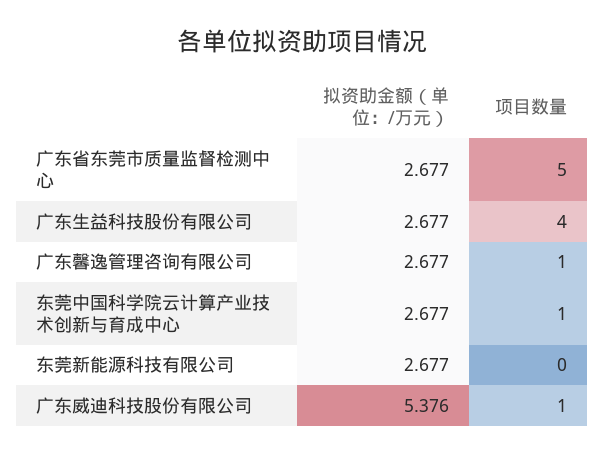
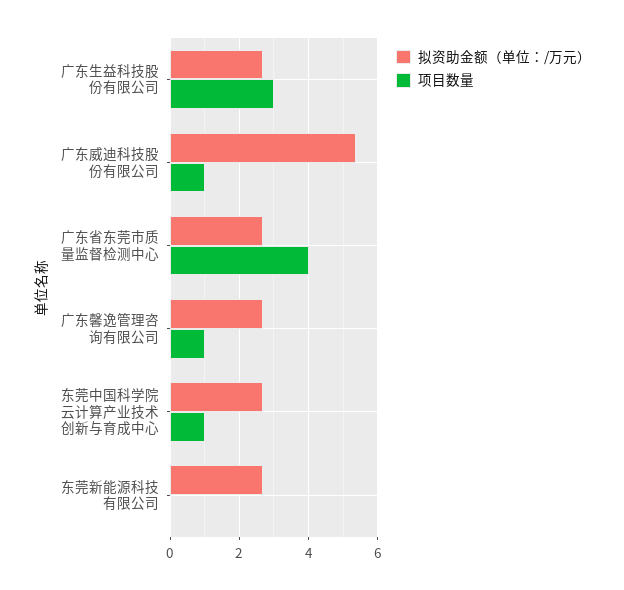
  {
    "拟资助金额（单位：/万元）": {
      "广东省东莞市质量监督检测中心": 2.677,
      "广东生益科技股份有限公司": 2.677,
      "广东馨逸管理咨询有限公司": 2.677,
      "东莞中国科学院云计算产业技术创新与育成中心": 2.677,
      "东莞新能源科技有限公司": 2.677,
      "广东威迪科技股份有限公司": 5.376
    },
    "项目数量": {
-     "广东省东莞市质量监督检测中心": 5,
+     "广东省东莞市质量监督检测中心": 4,
-     "广东生益科技股份有限公司": 4,
+     "广东生益科技股份有限公司": 3,
      "广东馨逸管理咨询有限公司": 1,
      "东莞中国科学院云计算产业技术创新与育成中心": 1,
      "东莞新能源科技有限公司": 0,
      "广东威迪科技股份有限公司": 1
    }
  }

